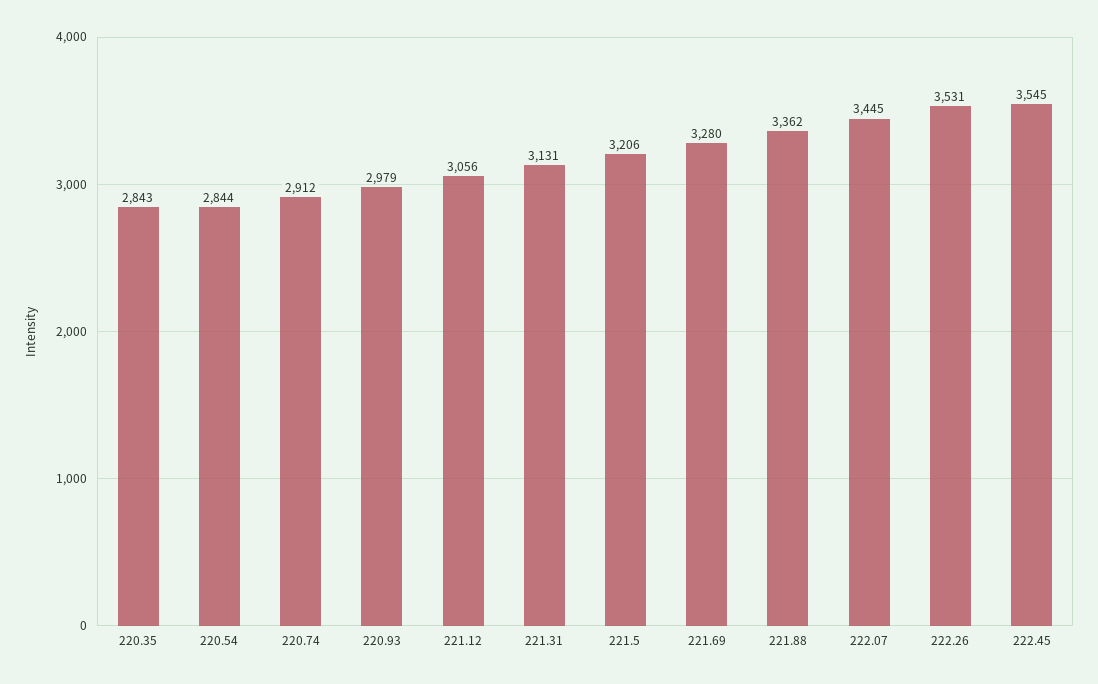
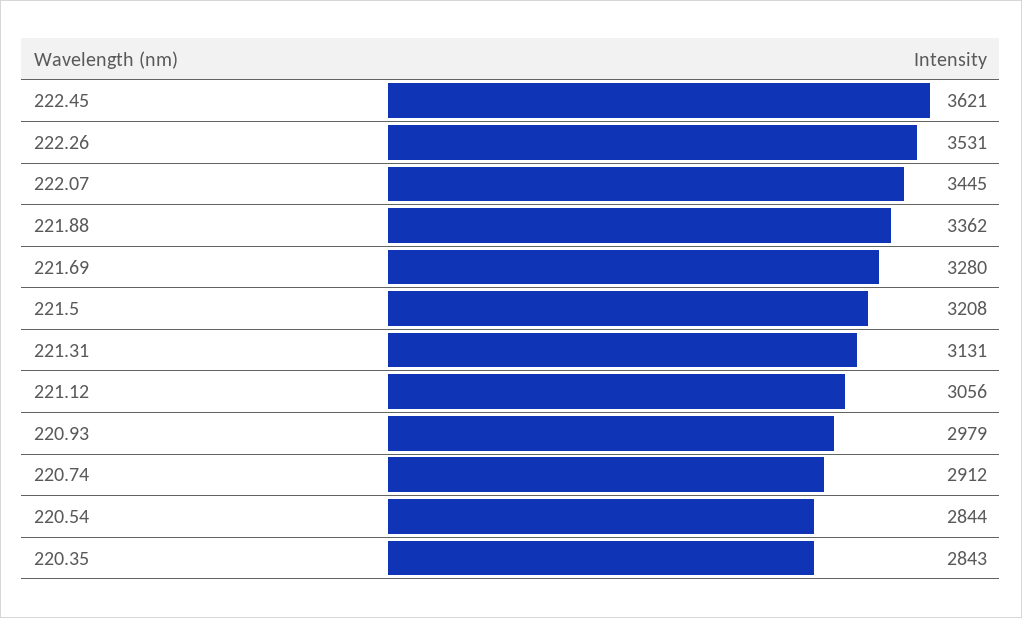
  {
    "220.35": 2843,
    "220.54": 2844,
    "220.74": 2912,
    "220.93": 2979,
    "221.12": 3056,
    "221.31": 3131,
-   "221.5": 3206,
+   "221.5": 3208,
    "221.69": 3280,
    "221.88": 3362,
    "222.07": 3445,
    "222.26": 3531,
-   "222.45": 3545
+   "222.45": 3621
  }

